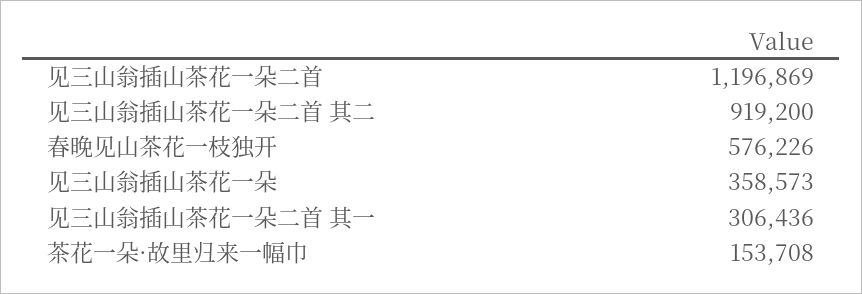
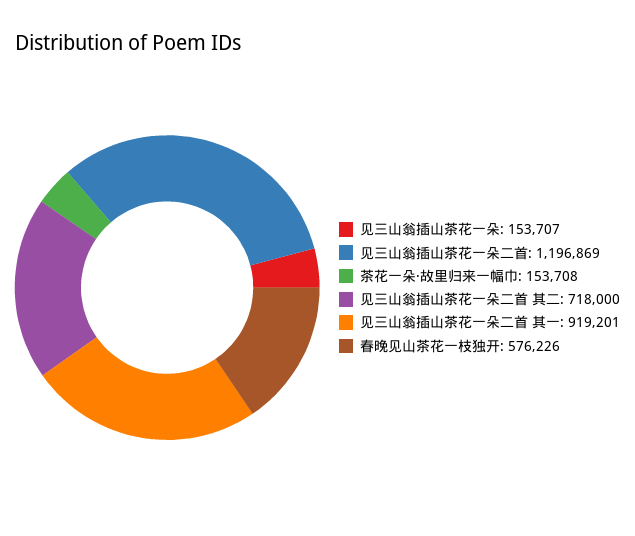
  {
    "见三山翁插山茶花一朵二首": 1196869,
-   "见三山翁插山茶花一朵二首 其二": 919200,
+   "见三山翁插山茶花一朵二首 其二": 718000,
    "春晚见山茶花一枝独开": 576226,
-   "见三山翁插山茶花一朵": 358573,
+   "见三山翁插山茶花一朵": 153707,
-   "见三山翁插山茶花一朵二首 其一": 306436,
+   "见三山翁插山茶花一朵二首 其一": 919201,
    "茶花一朵·故里归来一幅巾": 153708
  }

